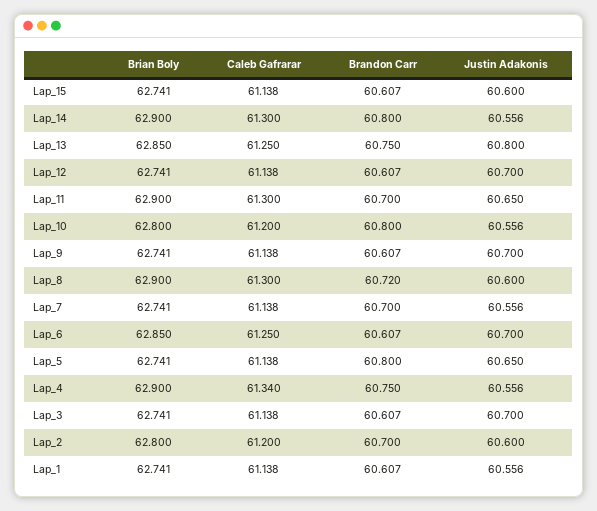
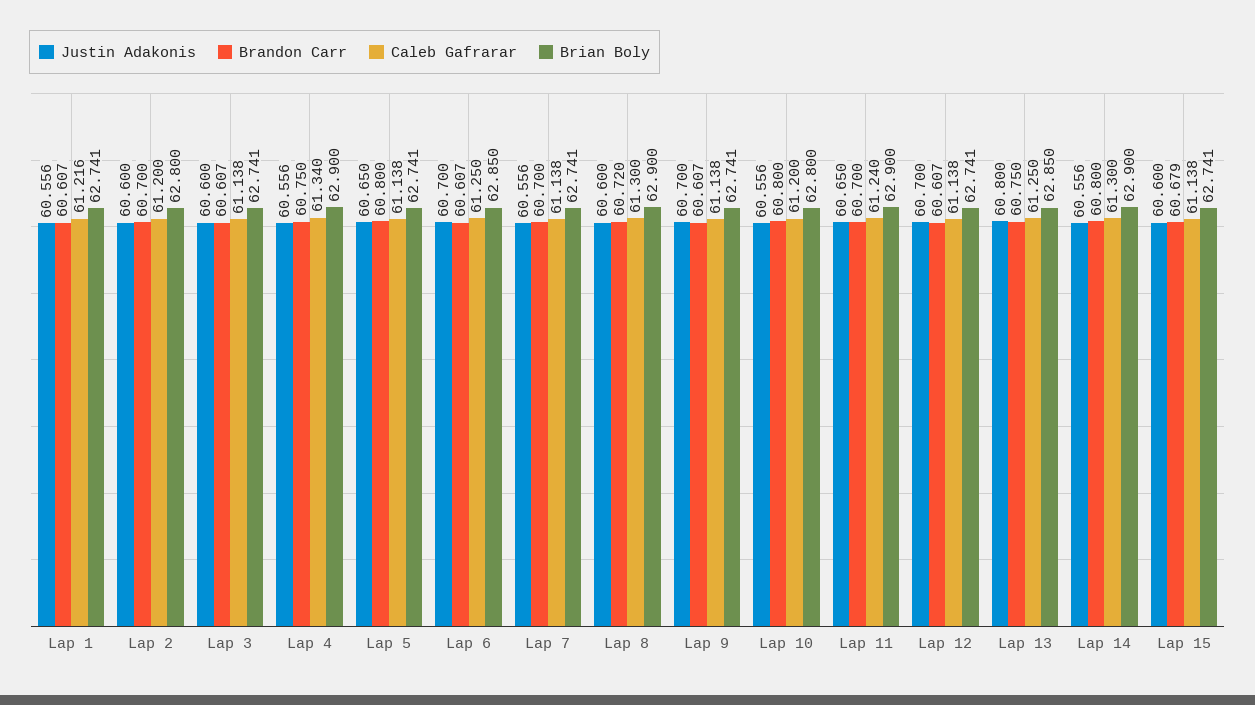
  {
    "Brian Boly": {
      "Lap_15": 62.741,
      "Lap_14": 62.9,
      "Lap_13": 62.85,
      "Lap_12": 62.741,
      "Lap_11": 62.9,
      "Lap_10": 62.8,
      "Lap_9": 62.741,
      "Lap_8": 62.9,
      "Lap_7": 62.741,
      "Lap_6": 62.85,
      "Lap_5": 62.741,
      "Lap_4": 62.9,
      "Lap_3": 62.741,
      "Lap_2": 62.8,
      "Lap_1": 62.741
    },
    "Caleb Gafrarar": {
      "Lap_15": 61.138,
      "Lap_14": 61.3,
      "Lap_13": 61.25,
      "Lap_12": 61.138,
-     "Lap_11": 61.3,
+     "Lap_11": 61.24,
      "Lap_10": 61.2,
      "Lap_9": 61.138,
      "Lap_8": 61.3,
      "Lap_7": 61.138,
      "Lap_6": 61.25,
      "Lap_5": 61.138,
      "Lap_4": 61.34,
      "Lap_3": 61.138,
      "Lap_2": 61.2,
-     "Lap_1": 61.138
+     "Lap_1": 61.216
    },
    "Brandon Carr": {
-     "Lap_15": 60.607,
+     "Lap_15": 60.679,
      "Lap_14": 60.8,
      "Lap_13": 60.75,
      "Lap_12": 60.607,
      "Lap_11": 60.7,
      "Lap_10": 60.8,
      "Lap_9": 60.607,
      "Lap_8": 60.72,
      "Lap_7": 60.7,
      "Lap_6": 60.607,
      "Lap_5": 60.8,
      "Lap_4": 60.75,
      "Lap_3": 60.607,
      "Lap_2": 60.7,
      "Lap_1": 60.607
    },
    "Justin Adakonis": {
      "Lap_15": 60.6,
      "Lap_14": 60.556,
      "Lap_13": 60.8,
      "Lap_12": 60.7,
      "Lap_11": 60.65,
      "Lap_10": 60.556,
      "Lap_9": 60.7,
      "Lap_8": 60.6,
      "Lap_7": 60.556,
      "Lap_6": 60.7,
      "Lap_5": 60.65,
      "Lap_4": 60.556,
-     "Lap_3": 60.7,
+     "Lap_3": 60.6,
      "Lap_2": 60.6,
      "Lap_1": 60.556
    }
  }

